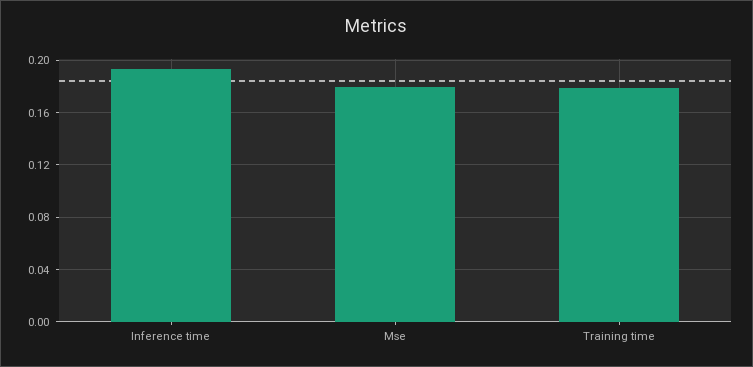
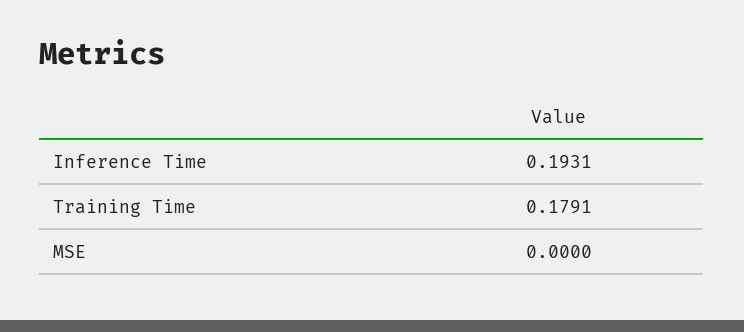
  {
    "Inference time": 0.1931,
-   "Mse": 0.18,
+   "Mse": 0,
    "Training time": 0.1791
  }

